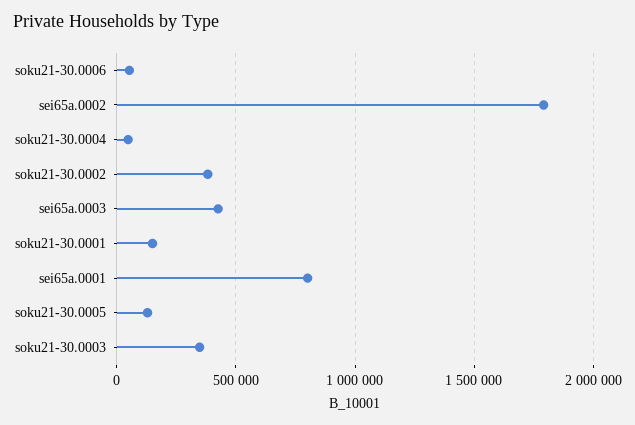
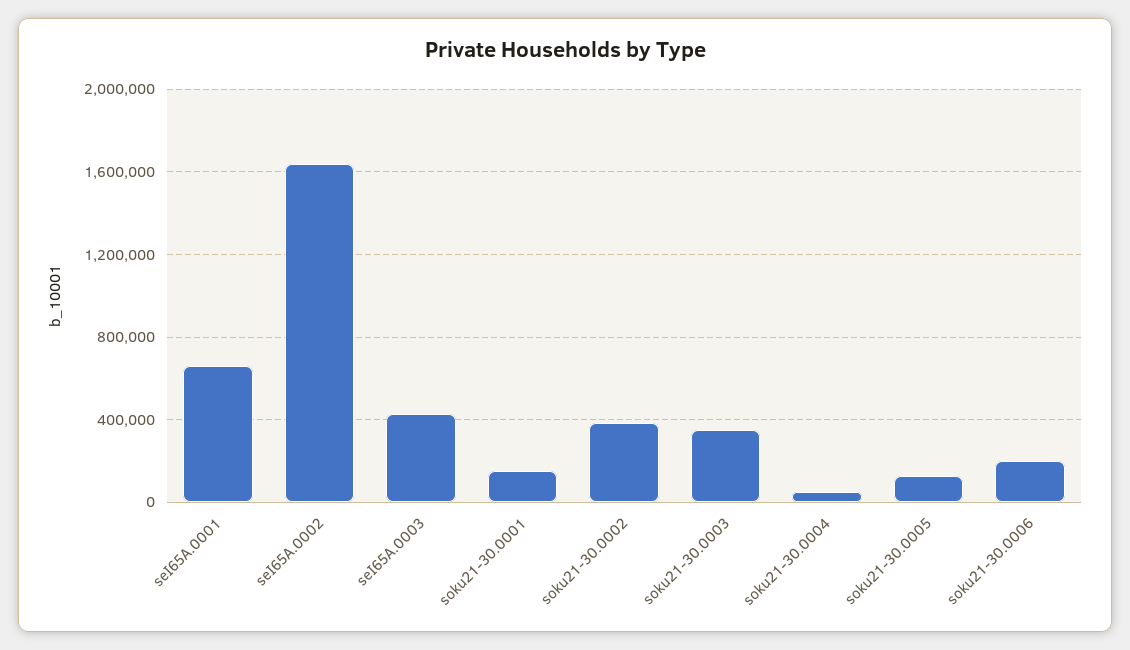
  {
-   "soku21-30.0006": 50000,
+   "soku21-30.0006": 200000,
-   "sei65a.0002": 1800000,
+   "sei65a.0002": 1650000,
    "soku21-30.0004": 50000,
    "soku21-30.0002": 400000,
    "sei65a.0003": 450000,
    "soku21-30.0001": 150000,
-   "sei65a.0001": 800000,
+   "sei65a.0001": 650000,
    "soku21-30.0005": 150000,
    "soku21-30.0003": 350000
  }

